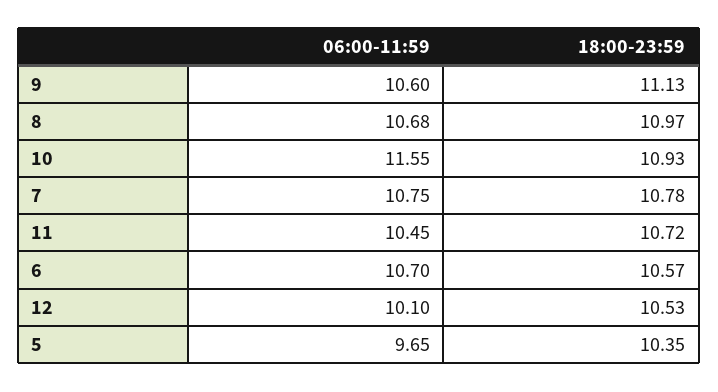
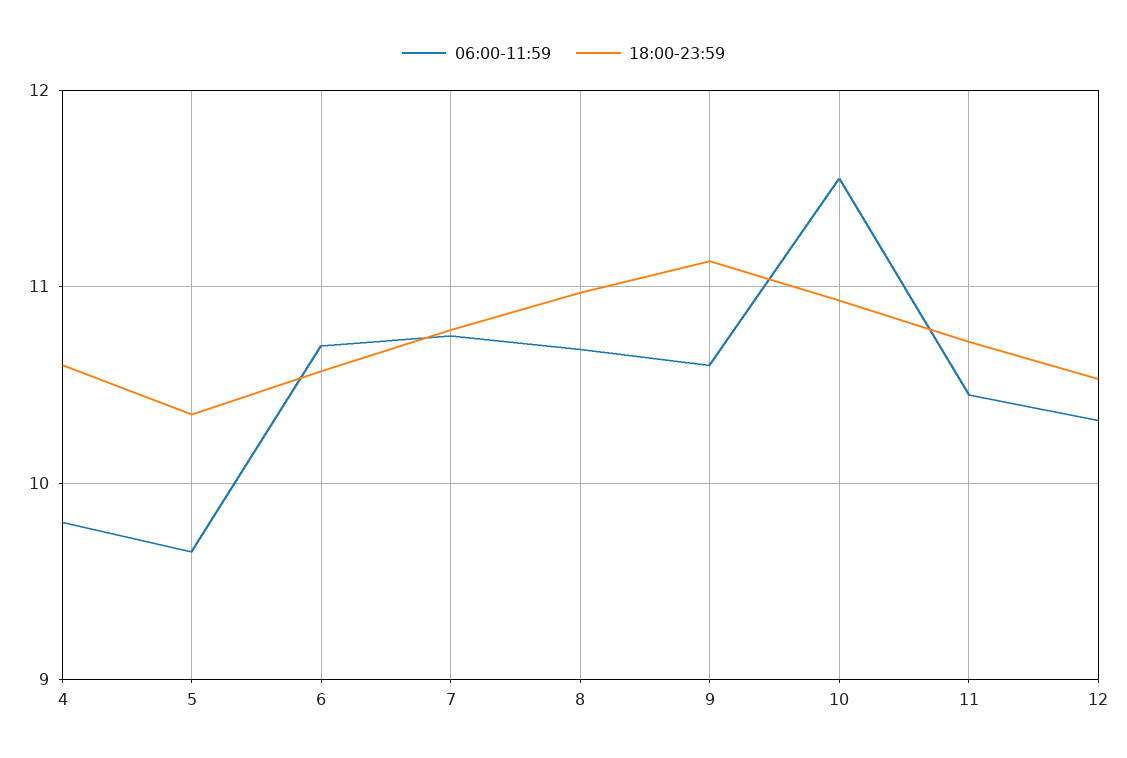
  {
    "06:00-11:59": {
      "9": 10.6,
      "8": 10.68,
      "10": 11.55,
      "7": 10.75,
      "11": 10.45,
      "6": 10.7,
-     "12": 10.1,
+     "12": 10.3,
-     "5": 9.65
+     "5": 9.65,
+     "4": 9.8
    },
    "18:00-23:59": {
      "9": 11.13,
      "8": 10.97,
      "10": 10.93,
      "7": 10.78,
      "11": 10.72,
      "6": 10.57,
      "12": 10.53,
-     "5": 10.35
+     "5": 10.35,
+     "4": 10.6
    }
  }

